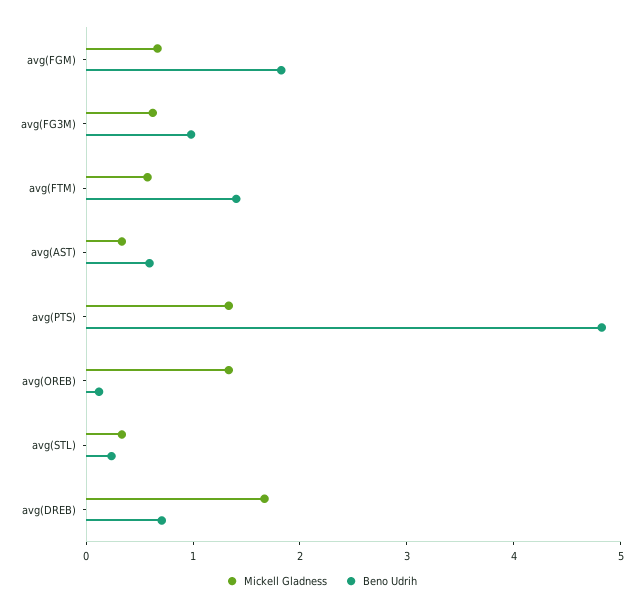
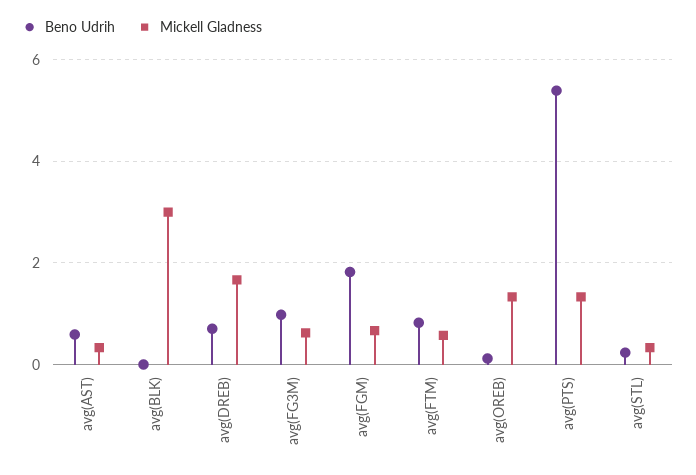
  {
    "Mickell Gladness": {
      "avg(FGM)": 0.6,
      "avg(FG3M)": 0.6,
      "avg(FTM)": 0.6,
      "avg(AST)": 0.4,
      "avg(PTS)": 1.4,
      "avg(OREB)": 1.4,
      "avg(STL)": 0.4,
-     "avg(DREB)": 1.6
+     "avg(DREB)": 1.6,
+     "avg(BLK)": 3
    },
    "Beno Udrih": {
      "avg(FGM)": 1.8,
      "avg(FG3M)": 1,
-     "avg(FTM)": 1.4,
+     "avg(FTM)": 0.8,
      "avg(AST)": 0.6,
-     "avg(PTS)": 4.8,
+     "avg(PTS)": 5.4,
      "avg(OREB)": 0.2,
      "avg(STL)": 0.2,
-     "avg(DREB)": 0.8
+     "avg(DREB)": 0.8,
+     "avg(BLK)": 0
    }
  }

